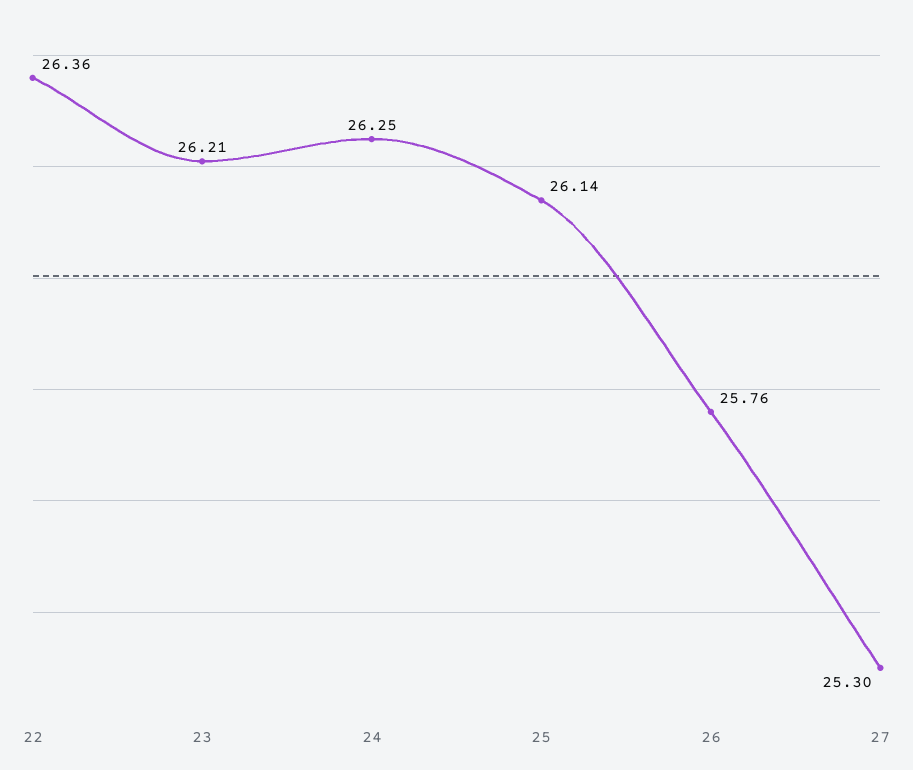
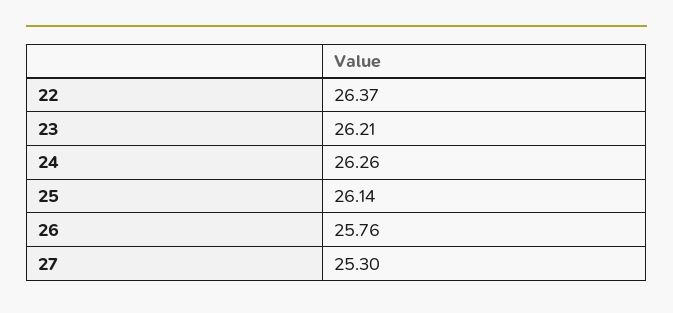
  {
-   "22": 26.36,
+   "22": 26.37,
    "23": 26.21,
-   "24": 26.25,
+   "24": 26.26,
    "25": 26.14,
    "26": 25.76,
    "27": 25.3
  }

